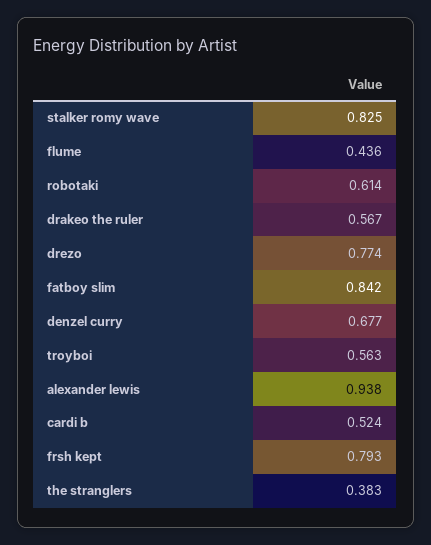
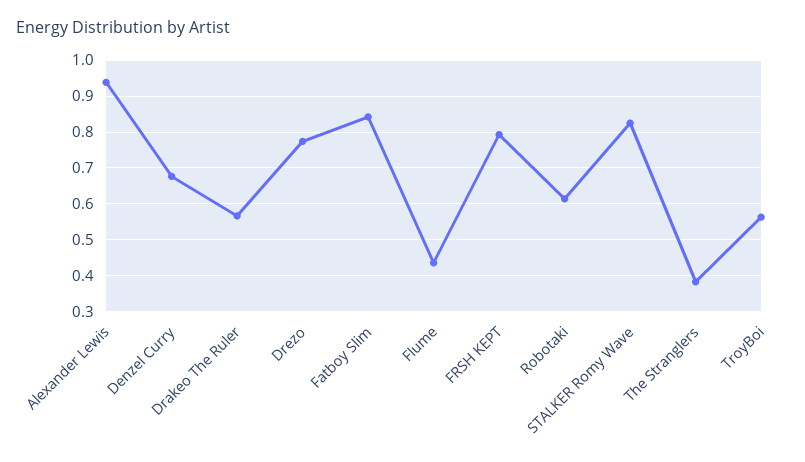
  {
    "stalker romy wave": 0.825,
    "flume": 0.436,
    "robotaki": 0.614,
    "drakeo the ruler": 0.567,
    "drezo": 0.774,
    "fatboy slim": 0.842,
    "denzel curry": 0.677,
    "troyboi": 0.563,
    "alexander lewis": 0.938,
-   "cardi b": 0.524,
    "frsh kept": 0.793,
    "the stranglers": 0.383
  }

